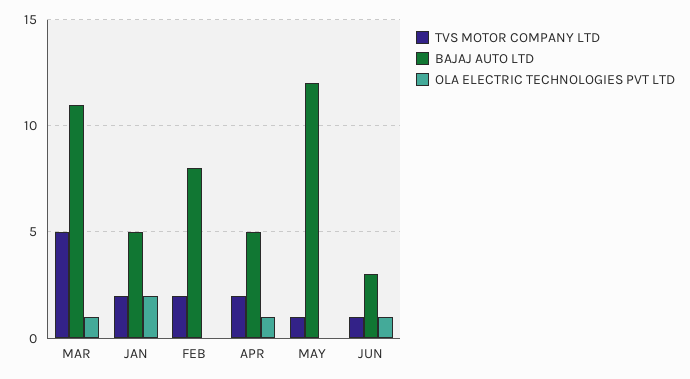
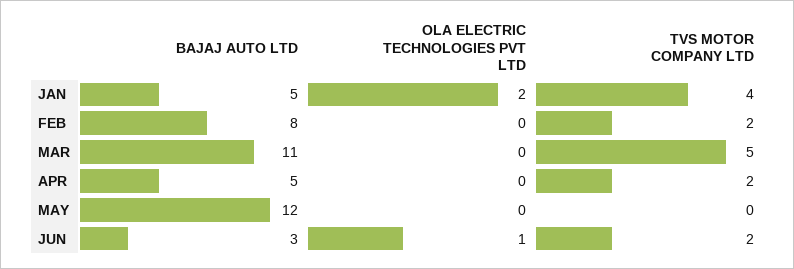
  {
    "TVS MOTOR COMPANY LTD": {
      "MAR": 5,
-     "JAN": 2,
+     "JAN": 4,
      "FEB": 2,
      "APR": 2,
-     "MAY": 1,
+     "MAY": 0,
-     "JUN": 1
+     "JUN": 2
    },
    "BAJAJ AUTO LTD": {
      "MAR": 11,
      "JAN": 5,
      "FEB": 8,
      "APR": 5,
      "MAY": 12,
      "JUN": 3
    },
    "OLA ELECTRIC TECHNOLOGIES PVT LTD": {
-     "MAR": 1,
+     "MAR": 0,
      "JAN": 2,
      "FEB": 0,
-     "APR": 1,
+     "APR": 0,
      "MAY": 0,
      "JUN": 1
    }
  }

